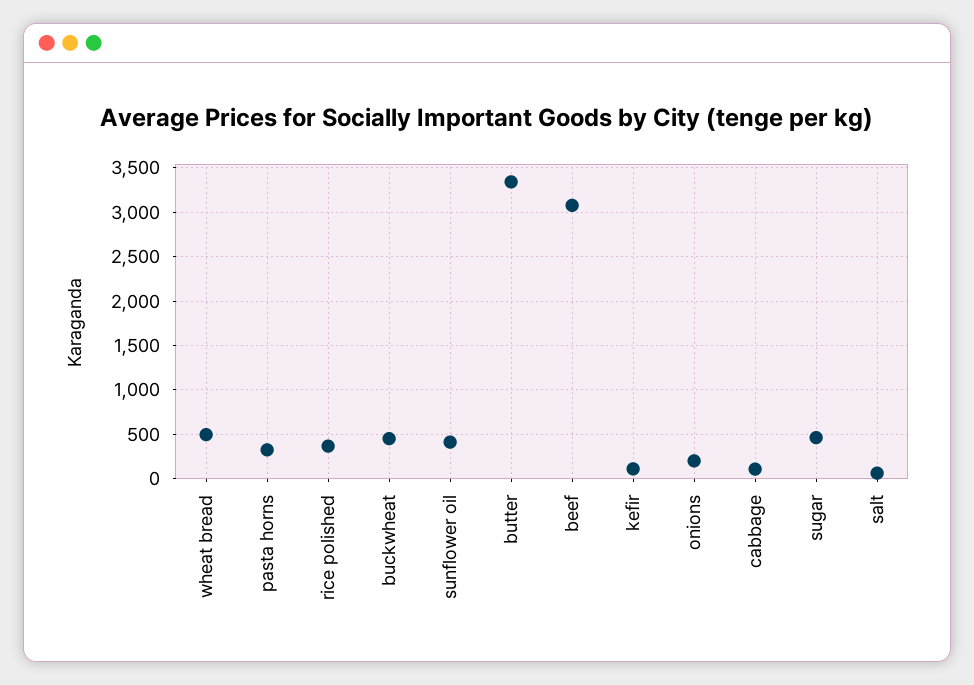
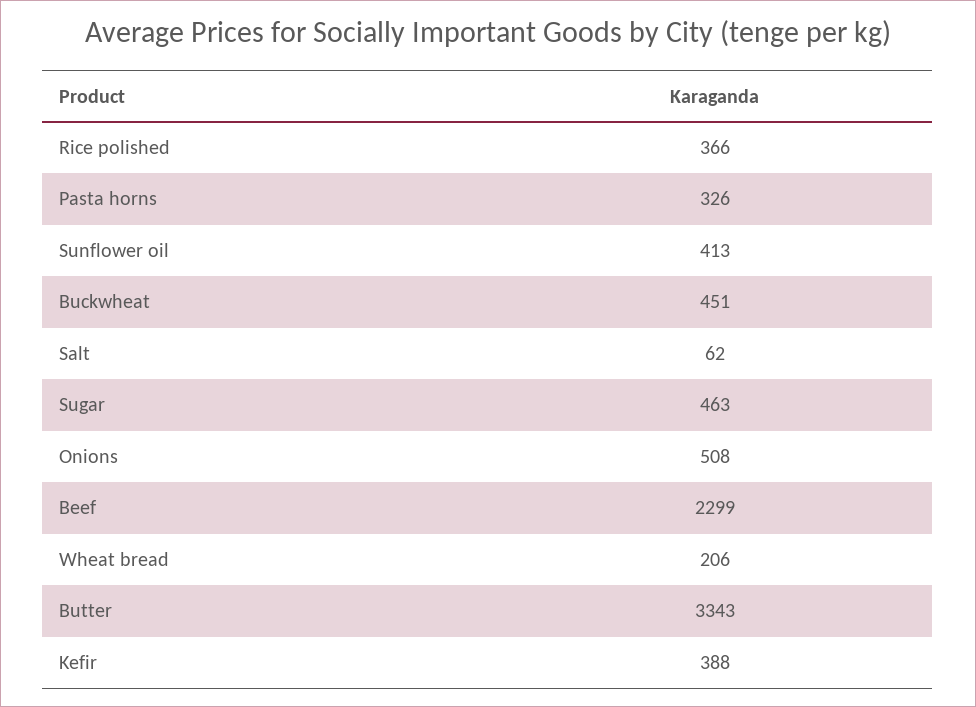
  {
-   "wheat bread": 500,
+   "wheat bread": 206,
    "pasta horns": 326,
    "rice polished": 366,
    "buckwheat": 451,
    "sunflower oil": 413,
    "butter": 3343,
-   "beef": 3100,
+   "beef": 2299,
-   "kefir": 100,
+   "kefir": 388,
-   "onions": 200,
+   "onions": 508,
-   "cabbage": 100,
    "sugar": 463,
    "salt": 62
  }

